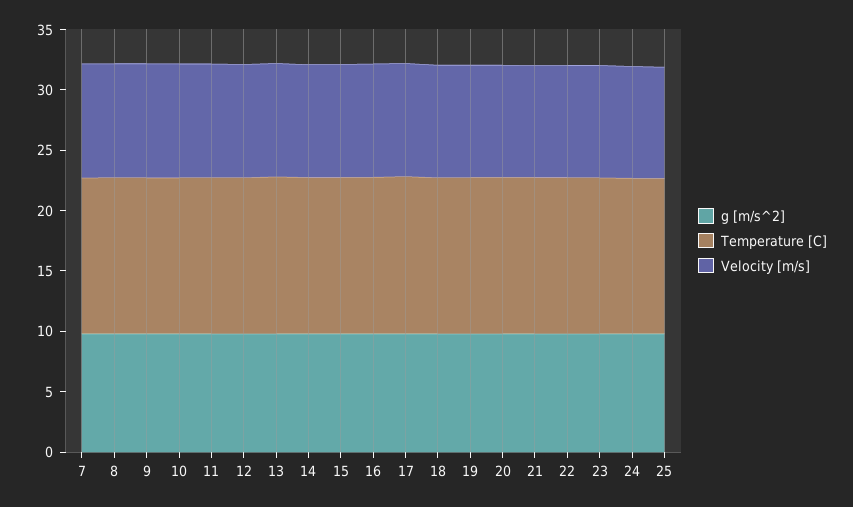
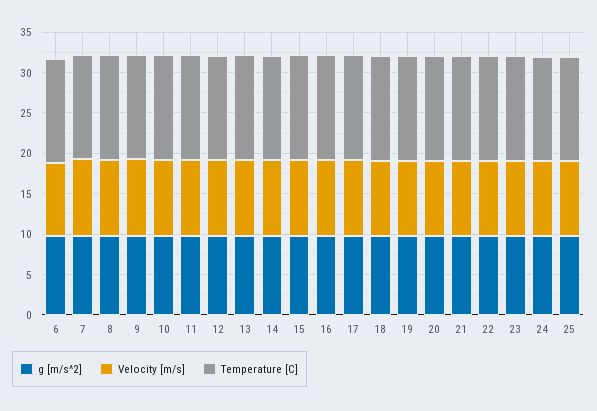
  {
    "g [m/s^2]": {
      "7": 10,
      "8": 10,
      "9": 10,
      "10": 10,
      "11": 10,
      "12": 10,
      "13": 10,
      "14": 10,
      "15": 10,
      "16": 10,
      "17": 10,
      "18": 10,
      "19": 10,
      "20": 10,
      "21": 10,
      "22": 10,
      "23": 10,
      "24": 10,
-     "25": 10
+     "25": 10,
+     "6": 10
    },
    "Temperature [C]": {
      "7": 13,
      "8": 13,
      "9": 13,
      "10": 13,
      "11": 13,
      "12": 13,
      "13": 13,
      "14": 13,
      "15": 13,
      "16": 13,
      "17": 13,
      "18": 13,
      "19": 13,
      "20": 13,
      "21": 13,
      "22": 13,
      "23": 13,
      "24": 13,
-     "25": 13
+     "25": 13,
+     "6": 13
    },
    "Velocity [m/s]": {
      "7": 9,
      "8": 9,
      "9": 9,
      "10": 9,
      "11": 9,
      "12": 9,
      "13": 9,
      "14": 9,
      "15": 9,
      "16": 9,
      "17": 9,
      "18": 9,
      "19": 9,
      "20": 9,
      "21": 9,
      "22": 9,
      "23": 9,
      "24": 9,
-     "25": 9
+     "25": 9,
+     "6": 9
    }
  }

